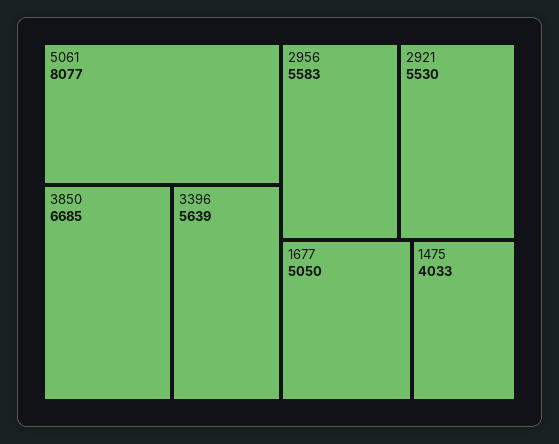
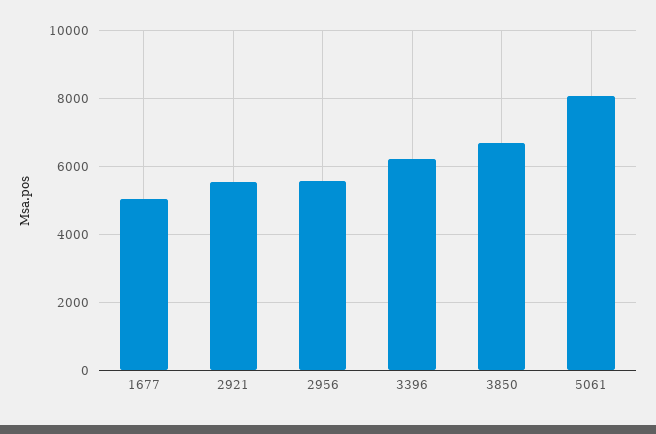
  {
    "5061": 8077,
    "3850": 6685,
-   "3396": 5639,
+   "3396": 6200,
    "2956": 5583,
    "2921": 5530,
-   "1677": 5050,
+   "1677": 5050
-   "1475": 4033
  }

